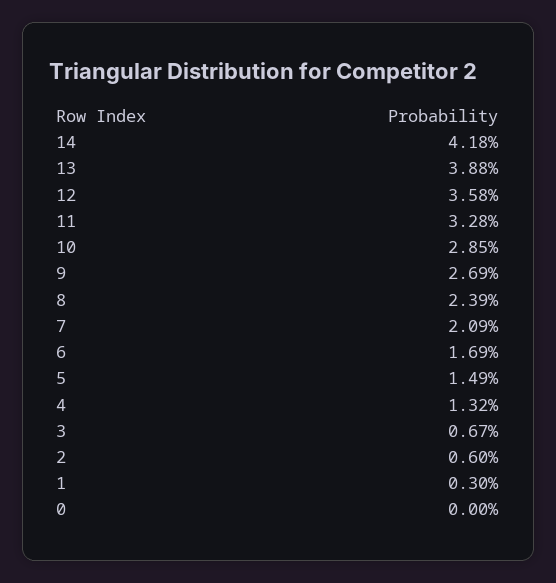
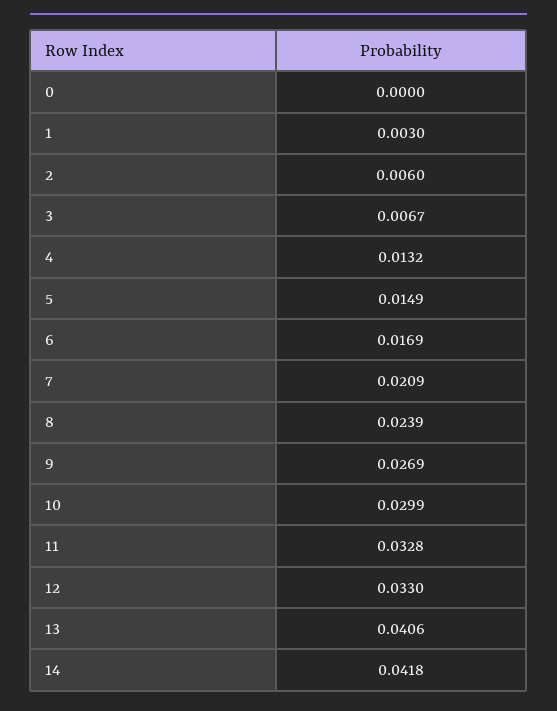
  {
    "14": 0.0418,
-   "13": 0.0388,
+   "13": 0.0406,
-   "12": 0.0358,
+   "12": 0.033,
    "11": 0.0328,
-   "10": 0.0285,
+   "10": 0.0299,
    "9": 0.0269,
    "8": 0.0239,
    "7": 0.0209,
    "6": 0.0169,
    "5": 0.0149,
    "4": 0.0132,
    "3": 0.0067,
    "2": 0.006,
    "1": 0.003,
    "0": 0
  }

